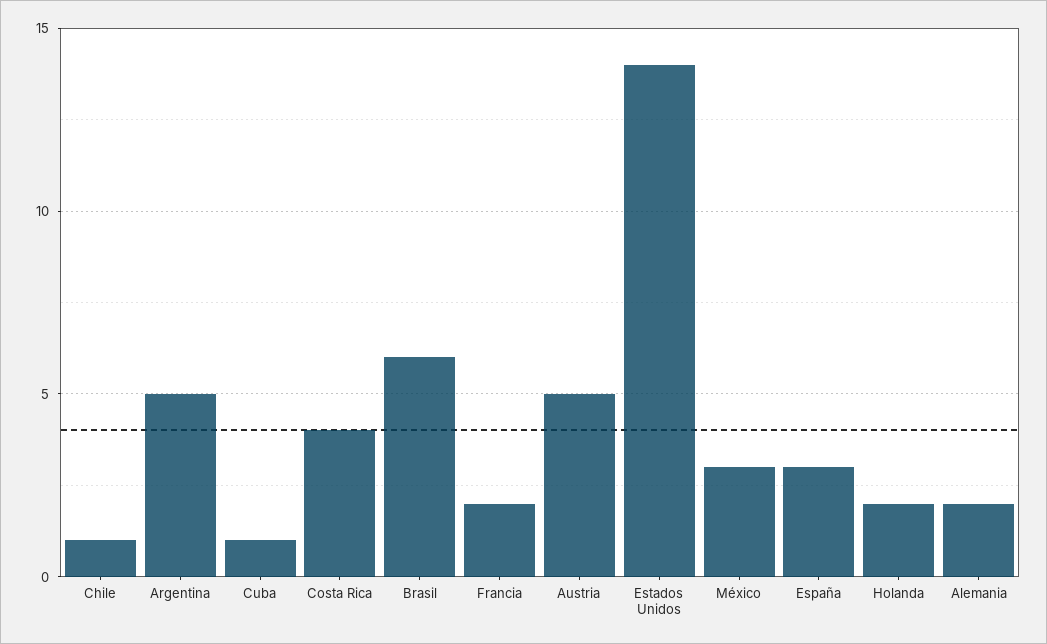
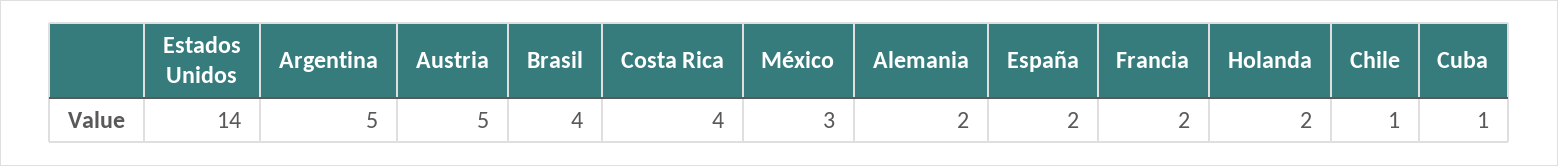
  {
    "Chile": 1,
    "Argentina": 5,
    "Cuba": 1,
    "Costa Rica": 4,
-   "Brasil": 6,
+   "Brasil": 4,
    "Francia": 2,
    "Austria": 5,
    "Estados Unidos": 14,
    "México": 3,
-   "España": 3,
+   "España": 2,
    "Holanda": 2,
    "Alemania": 2
  }

